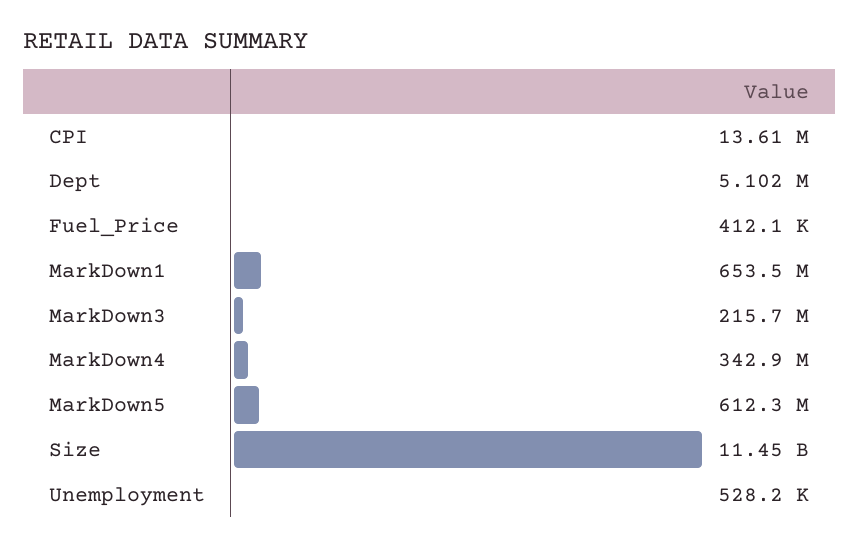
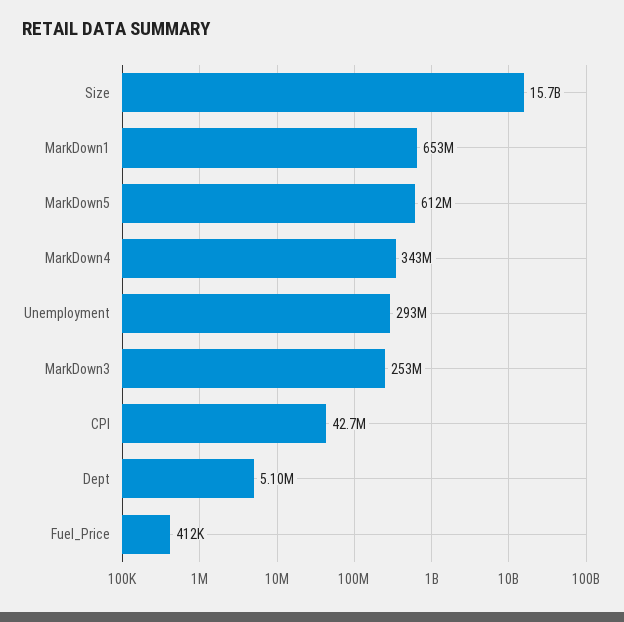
  {
-   "CPI": 13610000,
+   "CPI": 42700000,
    "Dept": 5102000,
    "Fuel_Price": 412100,
    "MarkDown1": 653500000,
-   "MarkDown3": 215700000,
+   "MarkDown3": 253000000,
    "MarkDown4": 342900000,
    "MarkDown5": 612300000,
-   "Size": 11450000000,
+   "Size": 15700000000,
-   "Unemployment": 528200
+   "Unemployment": 293000000
  }

